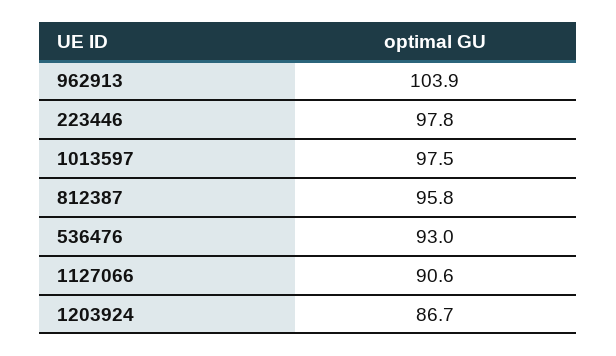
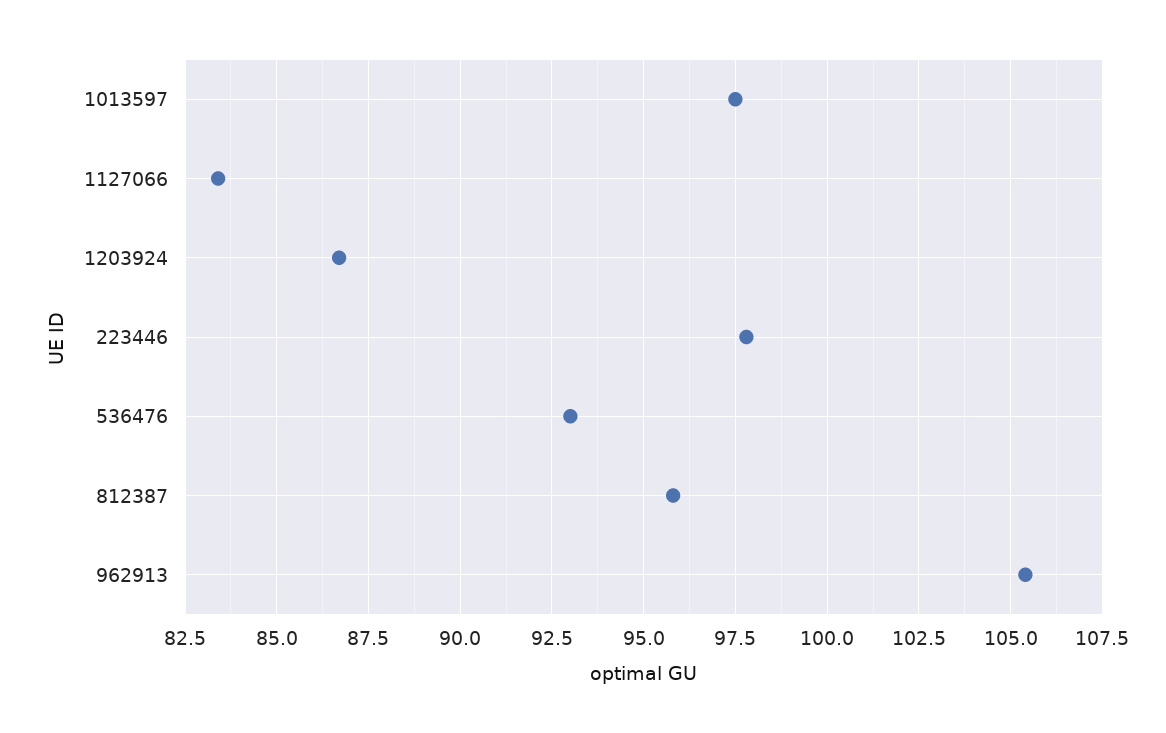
  {
-   "962913": 103.9,
+   "962913": 105.5,
    "223446": 97.8,
    "1013597": 97.5,
    "812387": 95.8,
    "536476": 93,
-   "1127066": 90.6,
+   "1127066": 83.5,
    "1203924": 86.7
  }

